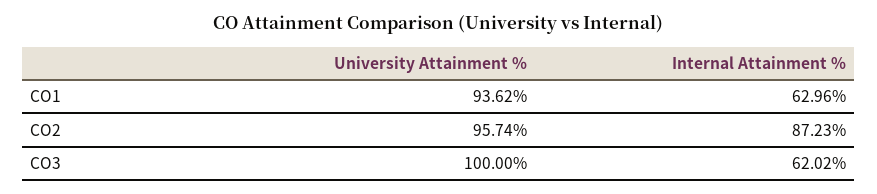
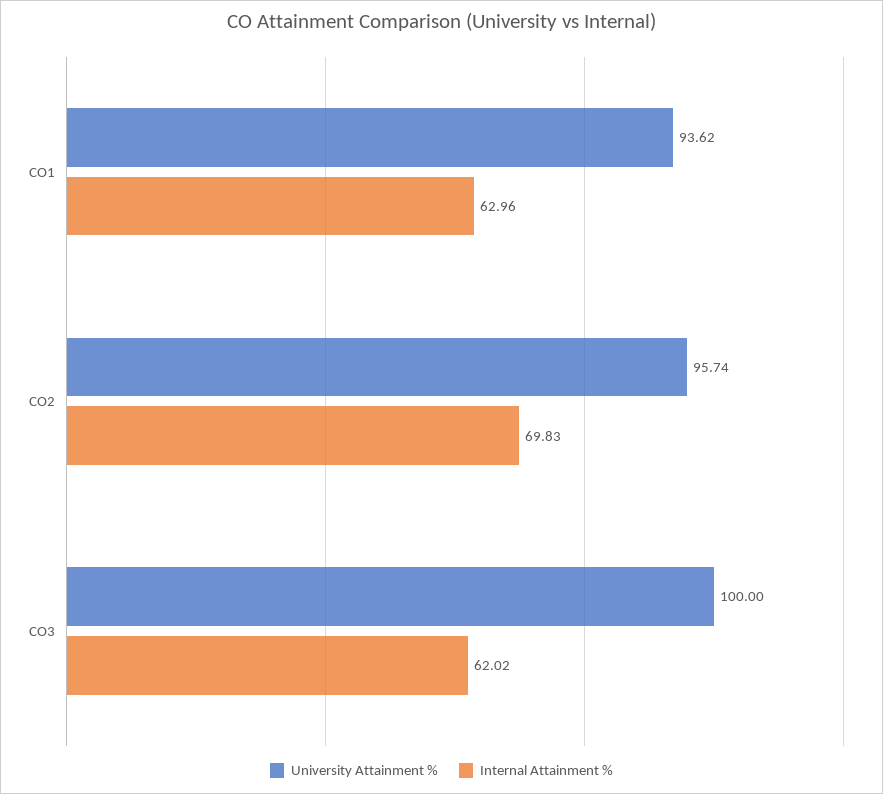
  {
    "University Attainment %": {
      "CO1": 93.62,
      "CO2": 95.74,
      "CO3": 100
    },
    "Internal Attainment %": {
      "CO1": 62.96,
-     "CO2": 87.23,
+     "CO2": 69.83,
      "CO3": 62.02
    }
  }

